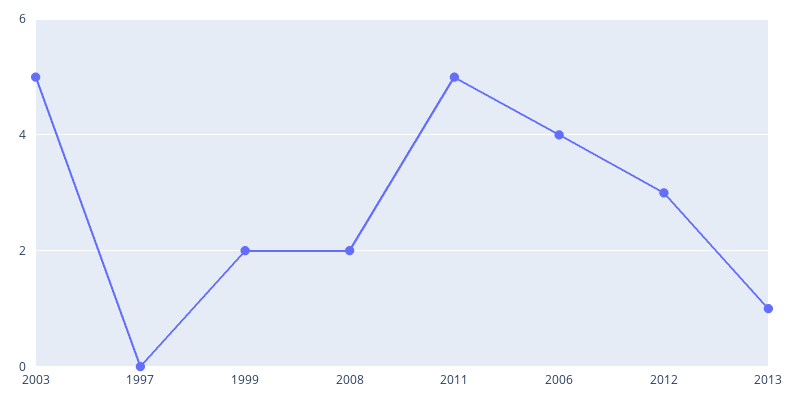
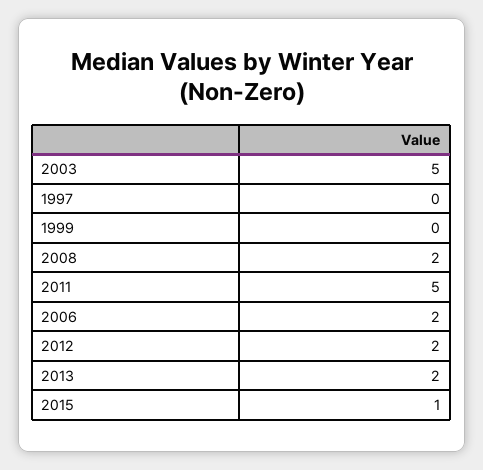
  {
    "2003": 5,
    "1997": 0,
-   "1999": 2,
+   "1999": 0,
    "2008": 2,
    "2011": 5,
-   "2006": 4,
+   "2006": 2,
-   "2012": 3,
+   "2012": 2,
-   "2013": 1
+   "2013": 2,
+   "2015": 1
  }

